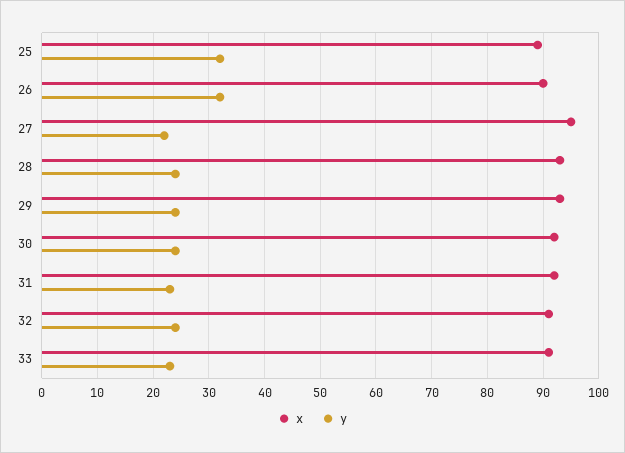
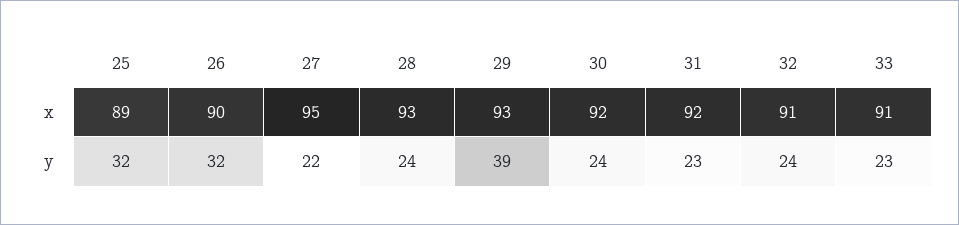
  {
    "x": {
      "25": 89,
      "26": 90,
      "27": 95,
      "28": 93,
      "29": 93,
      "30": 92,
      "31": 92,
      "32": 91,
      "33": 91
    },
    "y": {
      "25": 32,
      "26": 32,
      "27": 22,
      "28": 24,
-     "29": 25,
+     "29": 39,
      "30": 24,
      "31": 23,
      "32": 24,
      "33": 23
    }
  }

